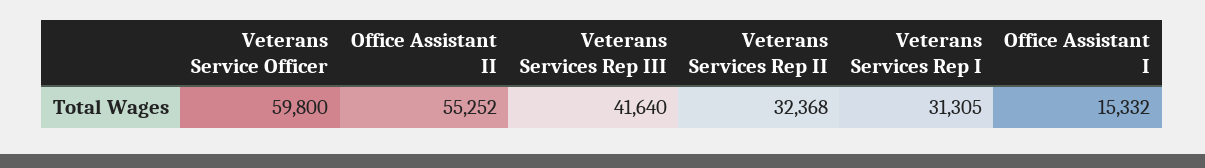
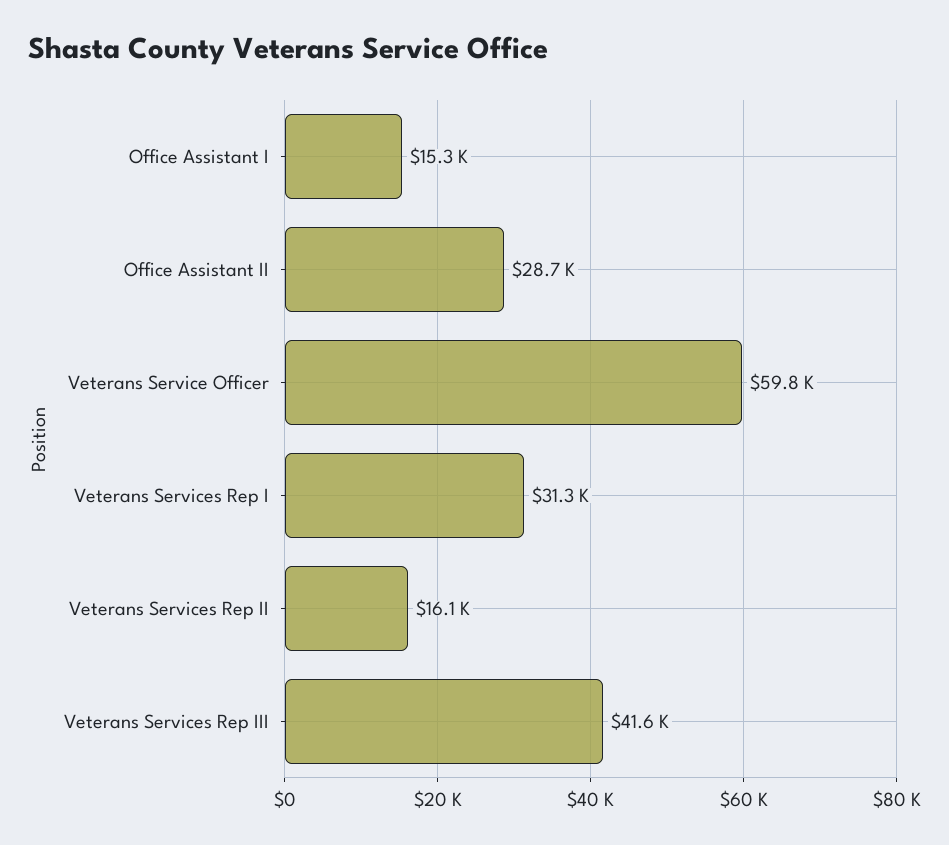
  {
    "Veterans Service Officer": 59800,
-   "Office Assistant II": 55252,
+   "Office Assistant II": 28700,
    "Veterans Services Rep III": 41640,
-   "Veterans Services Rep II": 32368,
+   "Veterans Services Rep II": 16100,
    "Veterans Services Rep I": 31305,
    "Office Assistant I": 15332
  }

